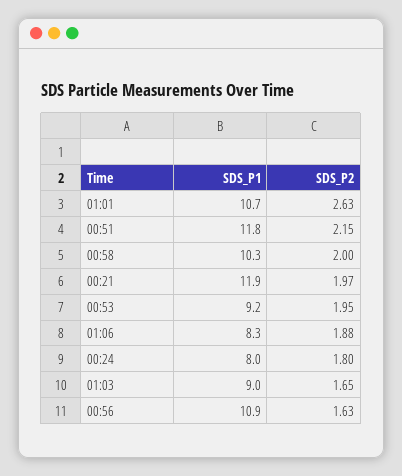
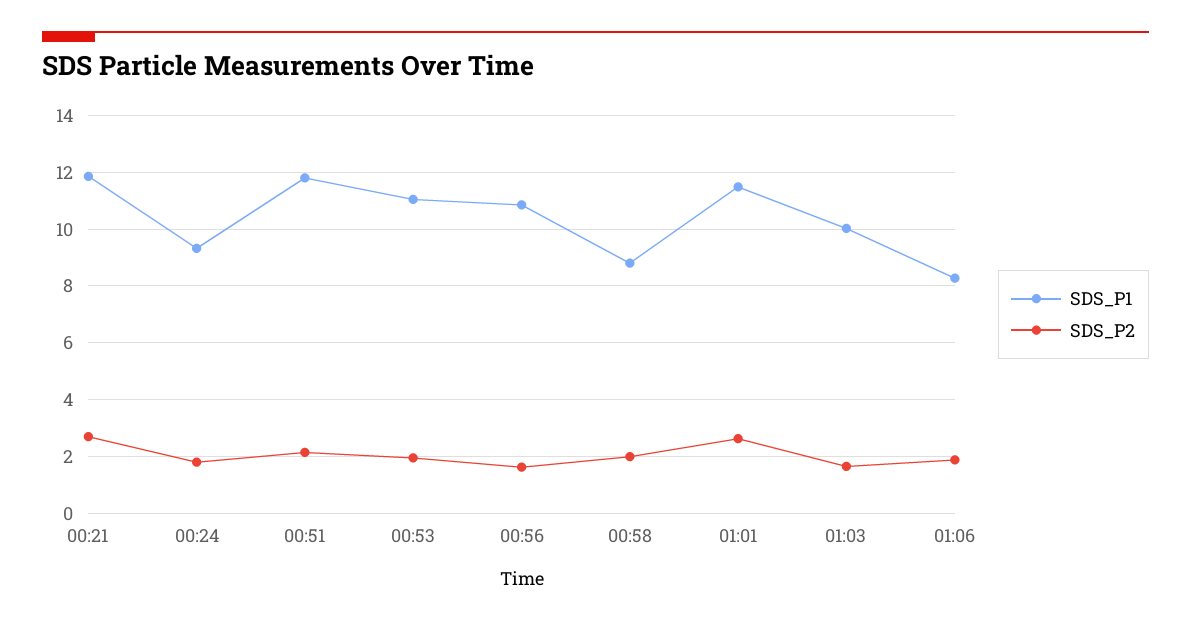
  {
    "SDS_P1": {
-     "01:01": 10.7,
+     "01:01": 11.5,
      "00:51": 11.8,
-     "00:58": 10.3,
+     "00:58": 8.75,
      "00:21": 11.9,
-     "00:53": 9.2,
+     "00:53": 11,
      "01:06": 8.3,
-     "00:24": 8,
+     "00:24": 9.25,
-     "01:03": 9,
+     "01:03": 10,
      "00:56": 10.9
    },
    "SDS_P2": {
      "01:01": 2.63,
      "00:51": 2.15,
      "00:58": 2,
-     "00:21": 1.97,
+     "00:21": 2.75,
      "00:53": 1.95,
      "01:06": 1.88,
      "00:24": 1.8,
      "01:03": 1.65,
      "00:56": 1.63
    }
  }

